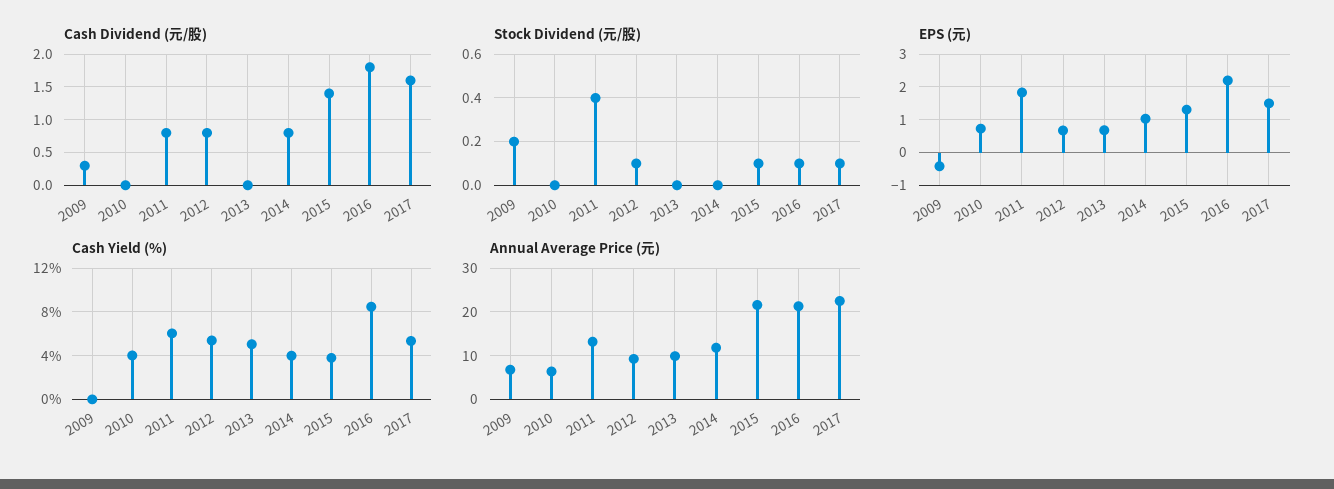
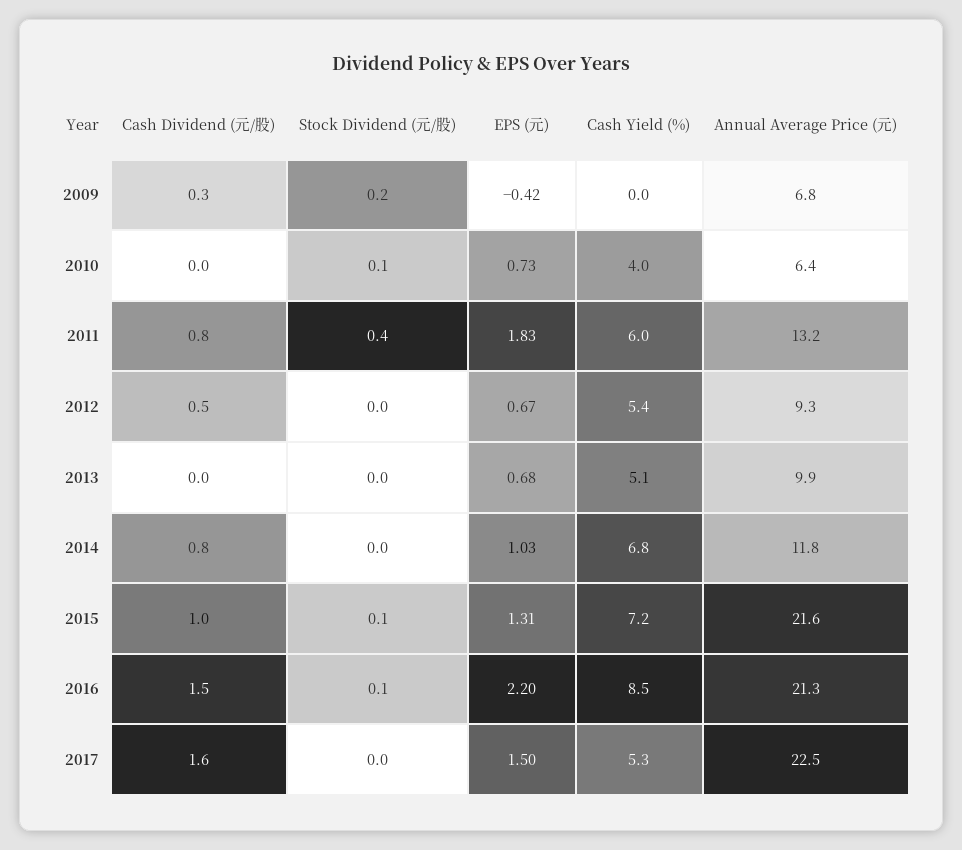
  {
    "Cash Dividend (元/股)": {
      "2009": 0.3,
      "2010": 0,
      "2011": 0.8,
-     "2012": 0.8,
+     "2012": 0.5,
      "2013": 0,
      "2014": 0.8,
-     "2015": 1.4,
+     "2015": 1,
-     "2016": 1.8,
+     "2016": 1.5,
      "2017": 1.6
    },
    "Stock Dividend (元/股)": {
      "2009": 0.2,
-     "2010": 0,
+     "2010": 0.1,
      "2011": 0.4,
-     "2012": 0.1,
+     "2012": 0,
      "2013": 0,
      "2014": 0,
      "2015": 0.1,
      "2016": 0.1,
-     "2017": 0.1
+     "2017": 0
    },
    "EPS (元)": {
      "2009": -0.42,
      "2010": 0.73,
      "2011": 1.83,
      "2012": 0.67,
      "2013": 0.68,
      "2014": 1.03,
      "2015": 1.31,
      "2016": 2.2,
      "2017": 1.5
    },
    "Cash Yield (%)": {
      "2009": 0,
      "2010": 4,
      "2011": 6,
      "2012": 5.4,
      "2013": 5.1,
-     "2014": 4,
+     "2014": 6.8,
-     "2015": 4,
+     "2015": 7.2,
      "2016": 8.5,
      "2017": 5.3
    },
    "Annual Average Price (元)": {
      "2009": 6.8,
      "2010": 6.4,
      "2011": 13.2,
      "2012": 9.3,
      "2013": 9.9,
      "2014": 11.8,
      "2015": 21.6,
      "2016": 21.3,
      "2017": 22.5
    }
  }

